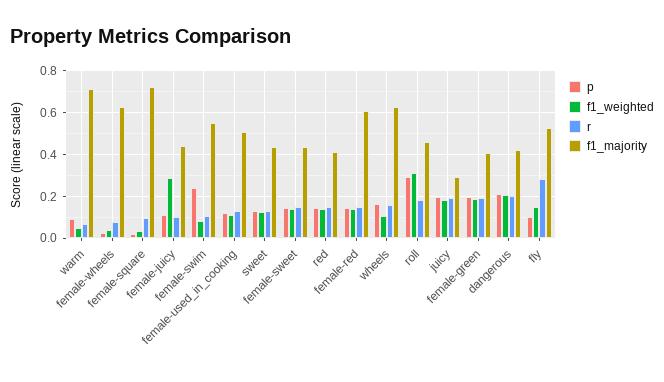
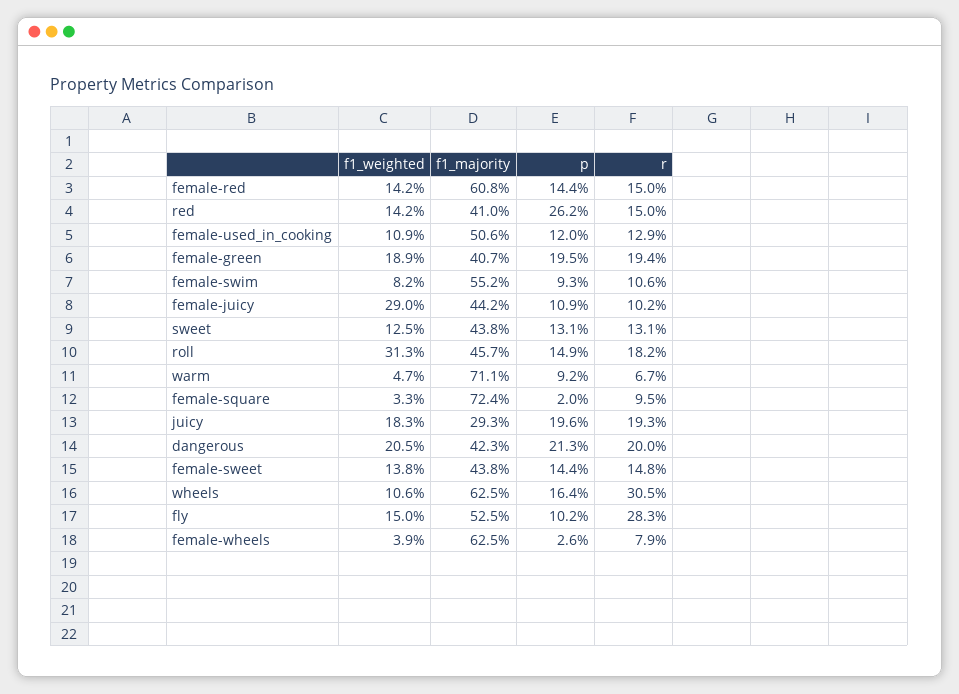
  {
    "p": {
      "warm": 0.092,
      "female-wheels": 0.026,
      "female-square": 0.02,
      "female-juicy": 0.109,
-     "female-swim": 0.25,
+     "female-swim": 0.093,
      "female-used_in_cooking": 0.12,
      "sweet": 0.131,
      "female-sweet": 0.144,
-     "red": 0.15,
+     "red": 0.262,
      "female-red": 0.144,
      "wheels": 0.164,
-     "roll": 0.3,
+     "roll": 0.149,
      "juicy": 0.196,
      "female-green": 0.195,
      "dangerous": 0.213,
      "fly": 0.102
    },
    "f1_weighted": {
      "warm": 0.047,
      "female-wheels": 0.039,
      "female-square": 0.033,
      "female-juicy": 0.29,
      "female-swim": 0.082,
      "female-used_in_cooking": 0.109,
      "sweet": 0.125,
      "female-sweet": 0.138,
      "red": 0.142,
      "female-red": 0.142,
      "wheels": 0.106,
      "roll": 0.313,
      "juicy": 0.183,
      "female-green": 0.189,
      "dangerous": 0.205,
      "fly": 0.15
    },
    "r": {
      "warm": 0.067,
      "female-wheels": 0.079,
      "female-square": 0.095,
      "female-juicy": 0.102,
      "female-swim": 0.106,
      "female-used_in_cooking": 0.129,
      "sweet": 0.131,
      "female-sweet": 0.148,
      "red": 0.15,
      "female-red": 0.15,
-     "wheels": 0.15,
+     "wheels": 0.305,
      "roll": 0.182,
      "juicy": 0.193,
      "female-green": 0.194,
      "dangerous": 0.2,
      "fly": 0.283
    },
    "f1_majority": {
      "warm": 0.711,
      "female-wheels": 0.625,
      "female-square": 0.724,
      "female-juicy": 0.442,
      "female-swim": 0.552,
      "female-used_in_cooking": 0.506,
      "sweet": 0.438,
      "female-sweet": 0.438,
      "red": 0.41,
      "female-red": 0.608,
      "wheels": 0.625,
      "roll": 0.457,
      "juicy": 0.293,
      "female-green": 0.407,
      "dangerous": 0.423,
      "fly": 0.525
    }
  }

